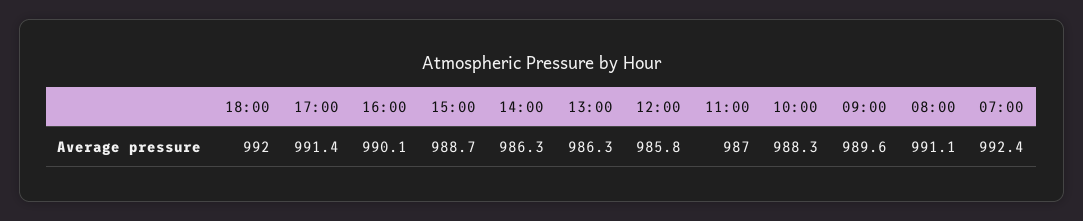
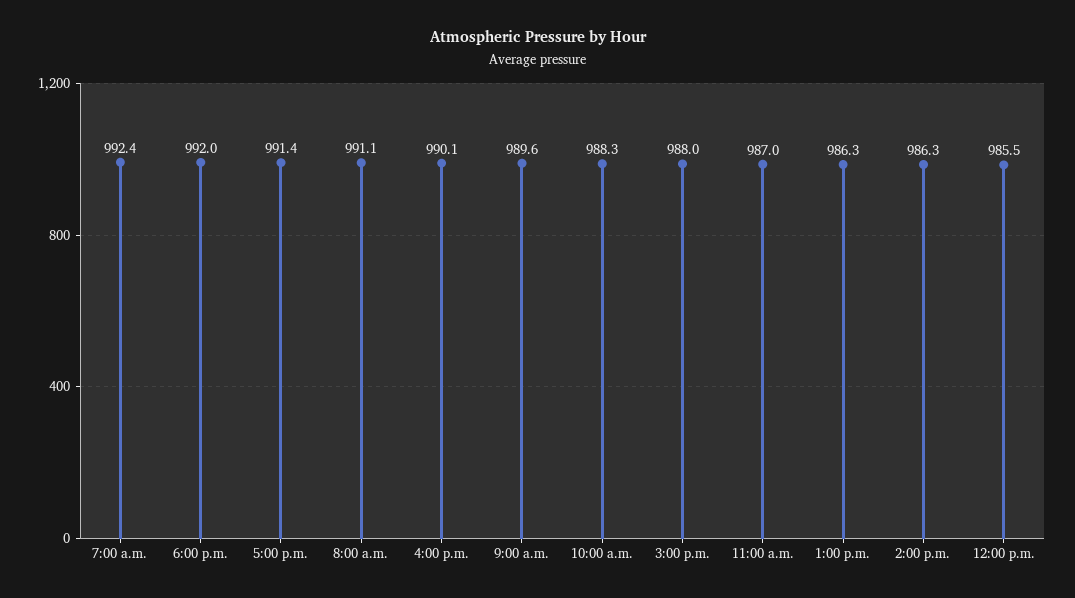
  {
    "18:00": 992,
    "17:00": 991.4,
    "16:00": 990.1,
-   "15:00": 988.7,
+   "15:00": 988,
    "14:00": 986.3,
    "13:00": 986.3,
-   "12:00": 985.8,
+   "12:00": 985.5,
    "11:00": 987,
    "10:00": 988.3,
    "09:00": 989.6,
    "08:00": 991.1,
    "07:00": 992.4
  }

